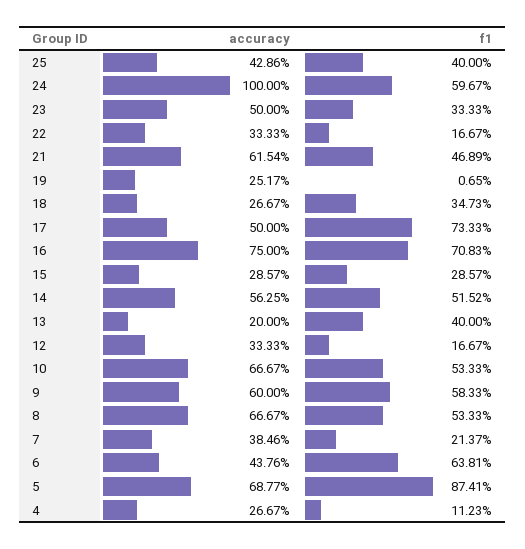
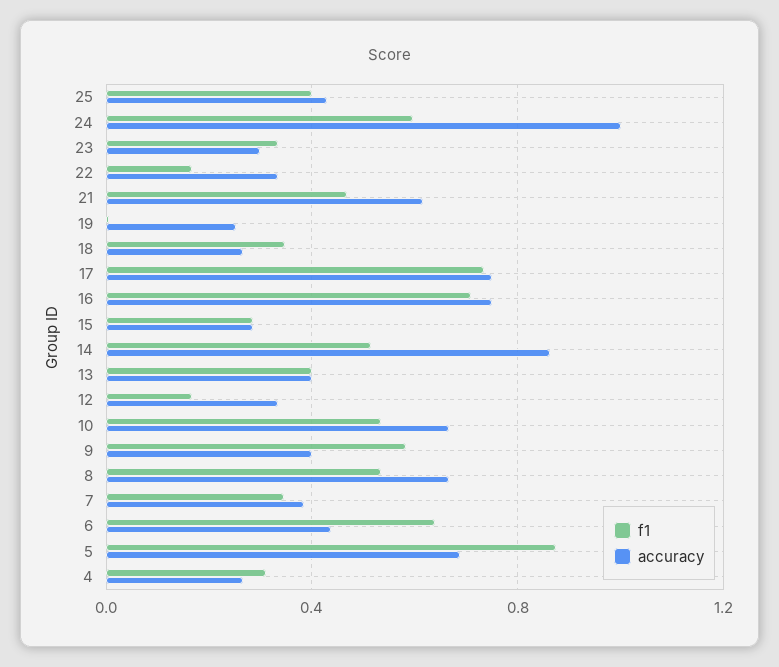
  {
    "accuracy": {
      "25": 0.4286,
      "24": 1,
-     "23": 0.5,
+     "23": 0.3,
      "22": 0.3333,
      "21": 0.6154,
      "19": 0.2517,
      "18": 0.2667,
-     "17": 0.5,
+     "17": 0.75,
      "16": 0.75,
      "15": 0.2857,
-     "14": 0.5625,
+     "14": 0.85,
-     "13": 0.2,
+     "13": 0.4,
      "12": 0.3333,
      "10": 0.6667,
-     "9": 0.6,
+     "9": 0.4,
      "8": 0.6667,
      "7": 0.3846,
      "6": 0.4376,
      "5": 0.6877,
      "4": 0.2667
    },
    "f1": {
      "25": 0.4,
      "24": 0.5967,
      "23": 0.3333,
      "22": 0.1667,
      "21": 0.4689,
      "19": 0.0065,
      "18": 0.3473,
      "17": 0.7333,
      "16": 0.7083,
      "15": 0.2857,
      "14": 0.5152,
      "13": 0.4,
      "12": 0.1667,
      "10": 0.5333,
      "9": 0.5833,
      "8": 0.5333,
-     "7": 0.2137,
+     "7": 0.35,
      "6": 0.6381,
      "5": 0.8741,
-     "4": 0.1123
+     "4": 0.3
    }
  }

